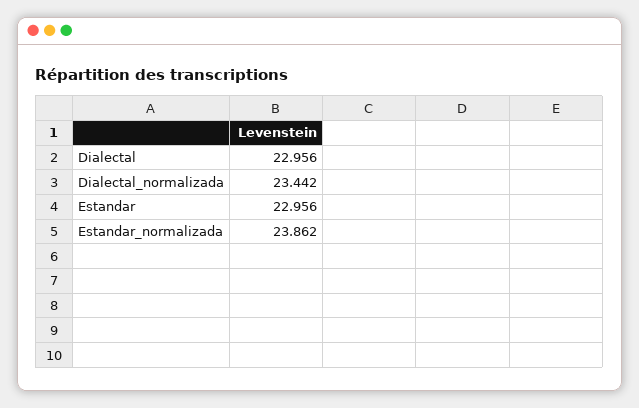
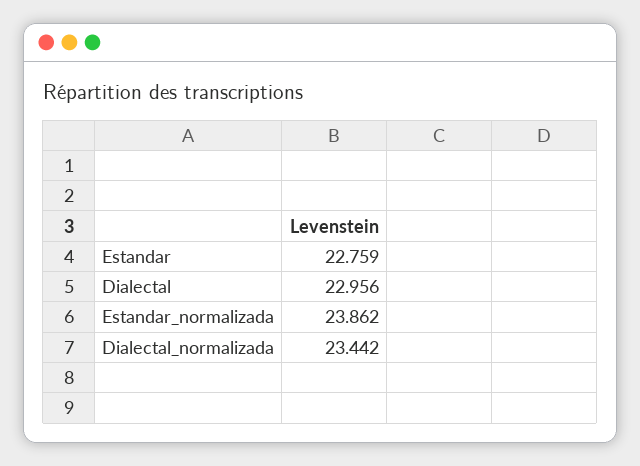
  {
    "Dialectal": 22.956,
    "Dialectal_normalizada": 23.442,
-   "Estandar": 22.956,
+   "Estandar": 22.759,
    "Estandar_normalizada": 23.862
  }

